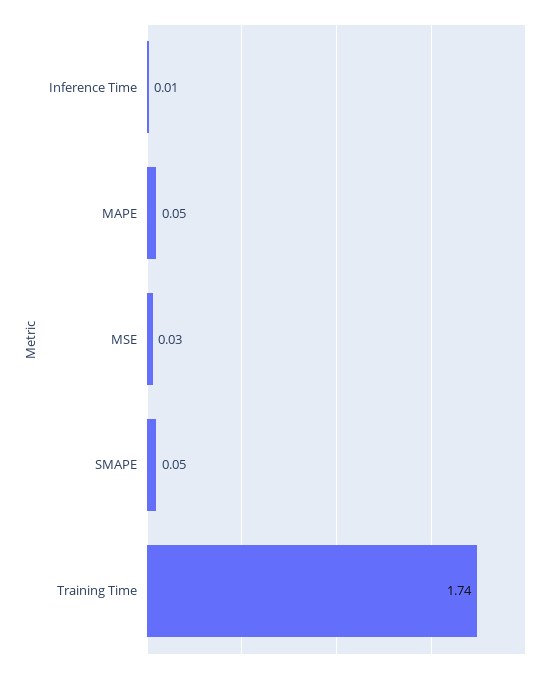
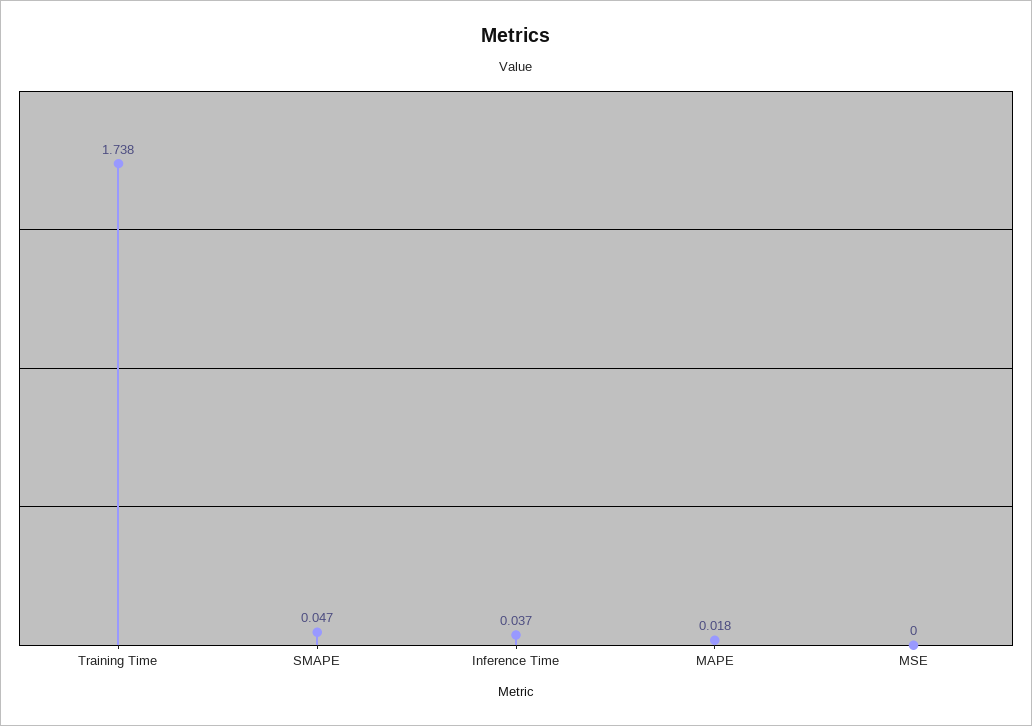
  {
-   "Inference Time": 0.01,
+   "Inference Time": 0.037,
-   "MAPE": 0.05,
+   "MAPE": 0.018,
-   "MSE": 0.03,
+   "MSE": 0,
    "SMAPE": 0.047,
    "Training Time": 1.738
  }

